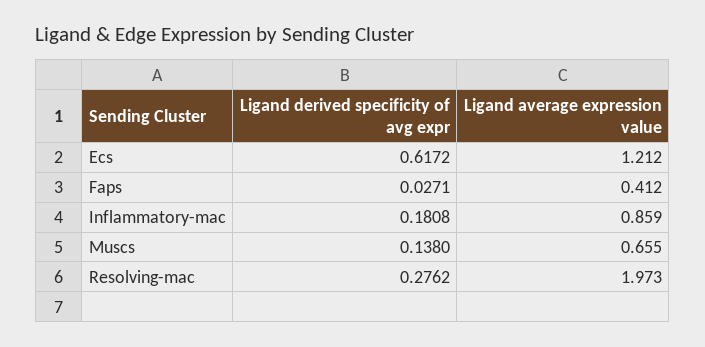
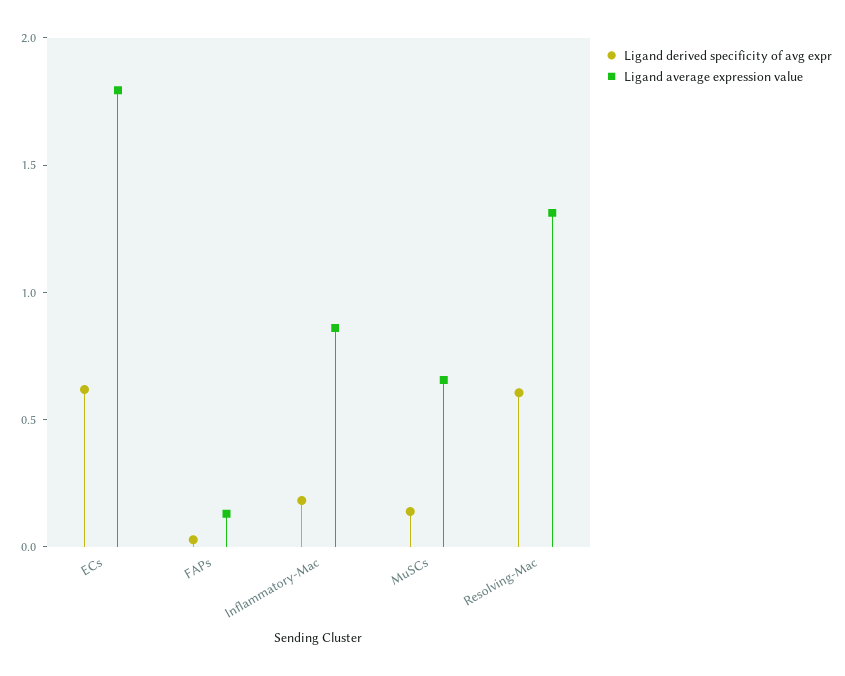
  {
    "Ligand derived specificity of avg expr": {
      "Ecs": 0.6172,
      "Faps": 0.0271,
      "Inflammatory-mac": 0.1808,
      "Muscs": 0.138,
-     "Resolving-mac": 0.2762
+     "Resolving-mac": 0.6
    },
    "Ligand average expression value": {
-     "Ecs": 1.212,
+     "Ecs": 1.8,
-     "Faps": 0.412,
+     "Faps": 0.1,
      "Inflammatory-mac": 0.859,
      "Muscs": 0.655,
-     "Resolving-mac": 1.973
+     "Resolving-mac": 1.3
    }
  }

